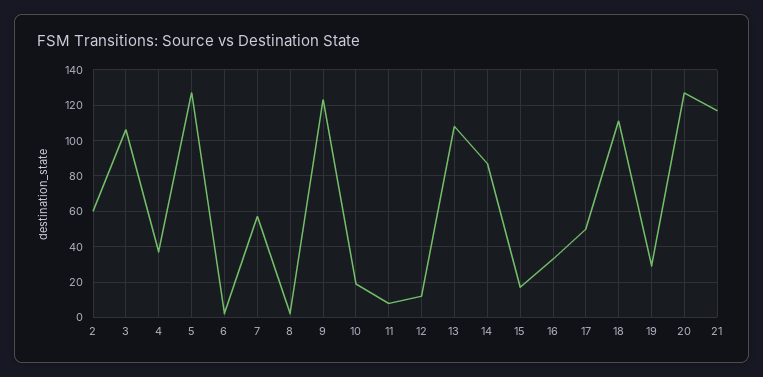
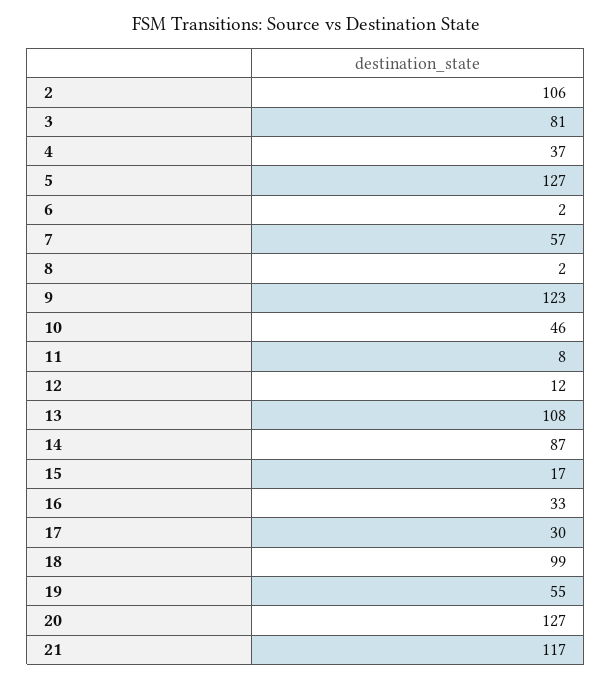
  {
-   "2": 60,
+   "2": 106,
-   "3": 105,
+   "3": 81,
    "4": 37,
    "5": 127,
    "6": 2,
    "7": 57,
    "8": 2,
    "9": 123,
-   "10": 20,
+   "10": 46,
    "11": 8,
    "12": 12,
    "13": 108,
    "14": 87,
    "15": 17,
    "16": 33,
-   "17": 50,
+   "17": 30,
-   "18": 110,
+   "18": 99,
-   "19": 30,
+   "19": 55,
    "20": 127,
    "21": 117
  }

